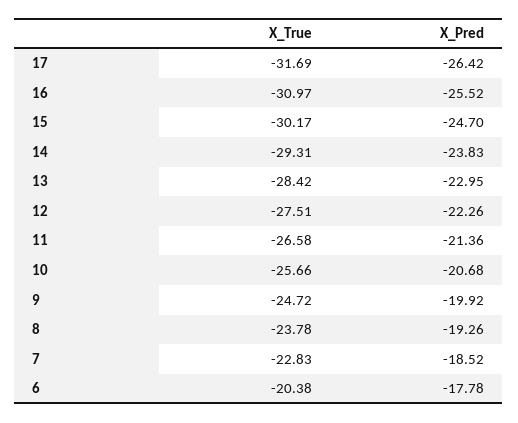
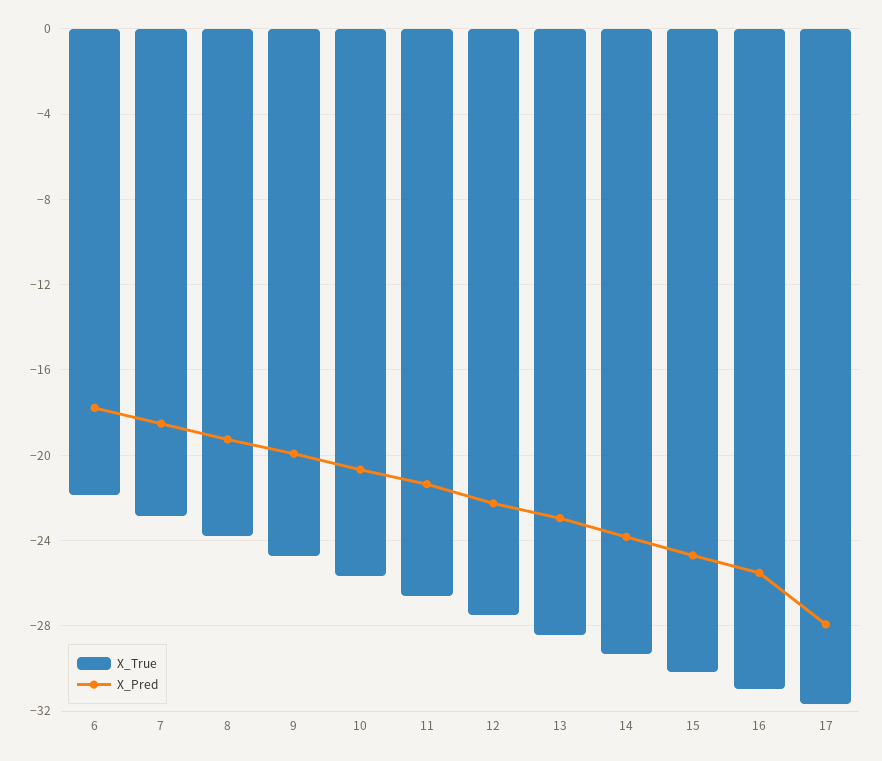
  {
    "X_True": {
      "17": -31.69,
      "16": -30.97,
      "15": -30.17,
      "14": -29.31,
      "13": -28.42,
      "12": -27.51,
      "11": -26.58,
      "10": -25.66,
      "9": -24.72,
      "8": -23.78,
      "7": -22.83,
-     "6": -20.38
+     "6": -22
    },
    "X_Pred": {
-     "17": -26.42,
+     "17": -28,
      "16": -25.52,
      "15": -24.7,
      "14": -23.83,
      "13": -22.95,
      "12": -22.26,
      "11": -21.36,
      "10": -20.68,
      "9": -19.92,
      "8": -19.26,
      "7": -18.52,
      "6": -17.78
    }
  }

